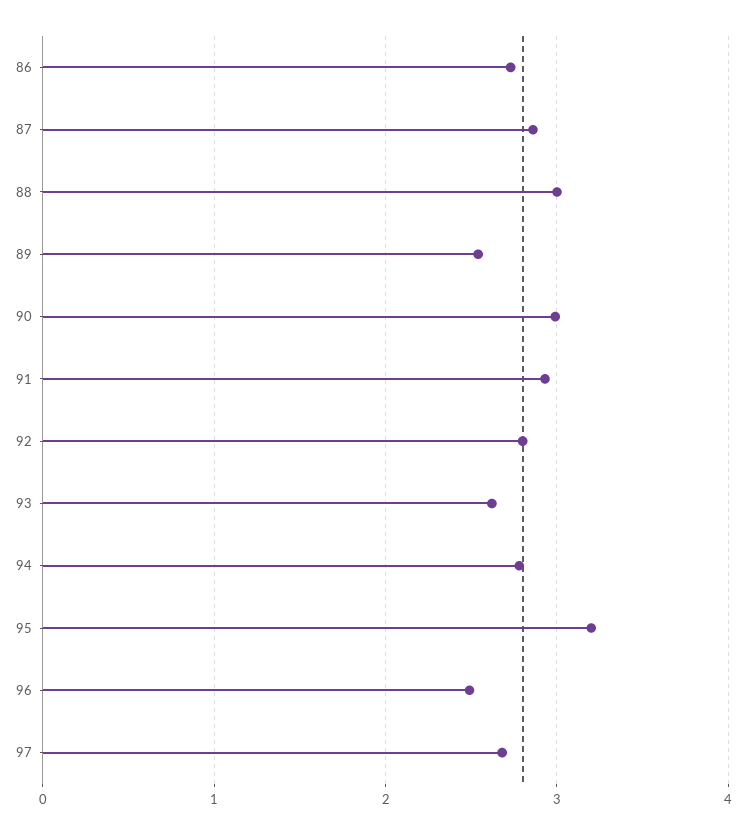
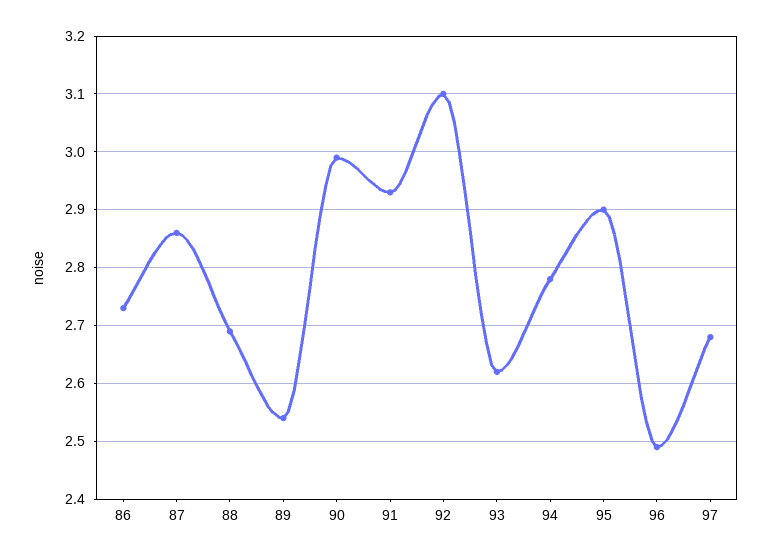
  {
    "86": 2.75,
    "87": 2.85,
-   "88": 3,
+   "88": 2.7,
    "89": 2.55,
    "90": 3,
    "91": 2.95,
-   "92": 2.8,
+   "92": 3.1,
    "93": 2.6,
    "94": 2.8,
-   "95": 3.2,
+   "95": 2.9,
    "96": 2.5,
    "97": 2.7
  }

